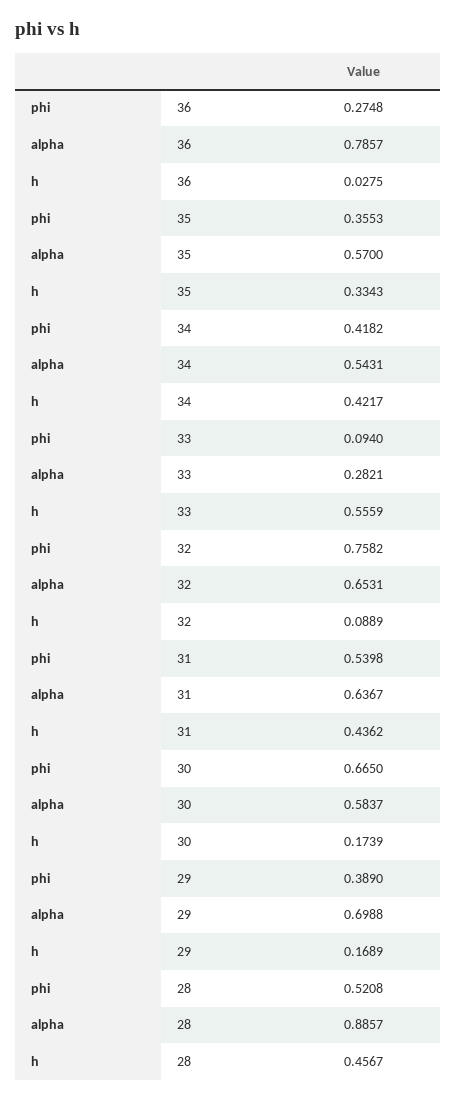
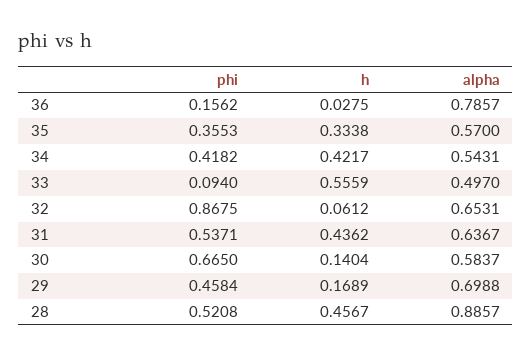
  {
    "phi": {
-     "36": 0.2748,
+     "36": 0.1562,
      "35": 0.3553,
      "34": 0.4182,
      "33": 0.094,
-     "32": 0.7582,
+     "32": 0.8675,
-     "31": 0.5398,
+     "31": 0.5371,
      "30": 0.665,
-     "29": 0.389,
+     "29": 0.4584,
      "28": 0.5208
    },
    "alpha": {
      "36": 0.7857,
      "35": 0.57,
      "34": 0.5431,
-     "33": 0.2821,
+     "33": 0.497,
      "32": 0.6531,
      "31": 0.6367,
      "30": 0.5837,
      "29": 0.6988,
      "28": 0.8857
    },
    "h": {
      "36": 0.0275,
-     "35": 0.3343,
+     "35": 0.3338,
      "34": 0.4217,
      "33": 0.5559,
-     "32": 0.0889,
+     "32": 0.0612,
      "31": 0.4362,
-     "30": 0.1739,
+     "30": 0.1404,
      "29": 0.1689,
      "28": 0.4567
    }
  }

